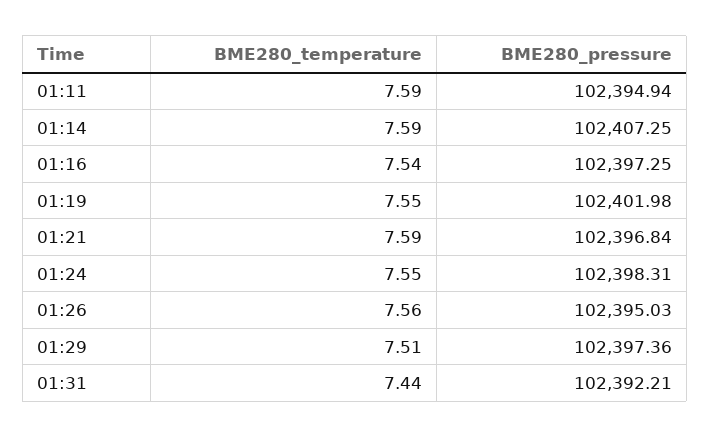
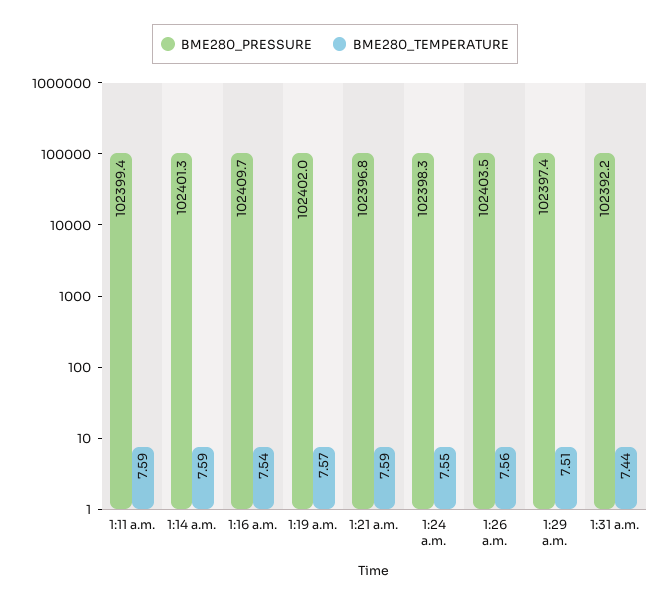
  {
    "BME280_temperature": {
      "01:11": 7.59,
      "01:14": 7.59,
      "01:16": 7.54,
-     "01:19": 7.55,
+     "01:19": 7.57,
      "01:21": 7.59,
      "01:24": 7.55,
      "01:26": 7.56,
      "01:29": 7.51,
      "01:31": 7.44
    },
    "BME280_pressure": {
-     "01:11": 102394.94,
+     "01:11": 102399.4,
-     "01:14": 102407.25,
+     "01:14": 102401.3,
-     "01:16": 102397.25,
+     "01:16": 102409.7,
      "01:19": 102401.98,
      "01:21": 102396.84,
      "01:24": 102398.31,
-     "01:26": 102395.03,
+     "01:26": 102403.5,
      "01:29": 102397.36,
      "01:31": 102392.21
    }
  }

